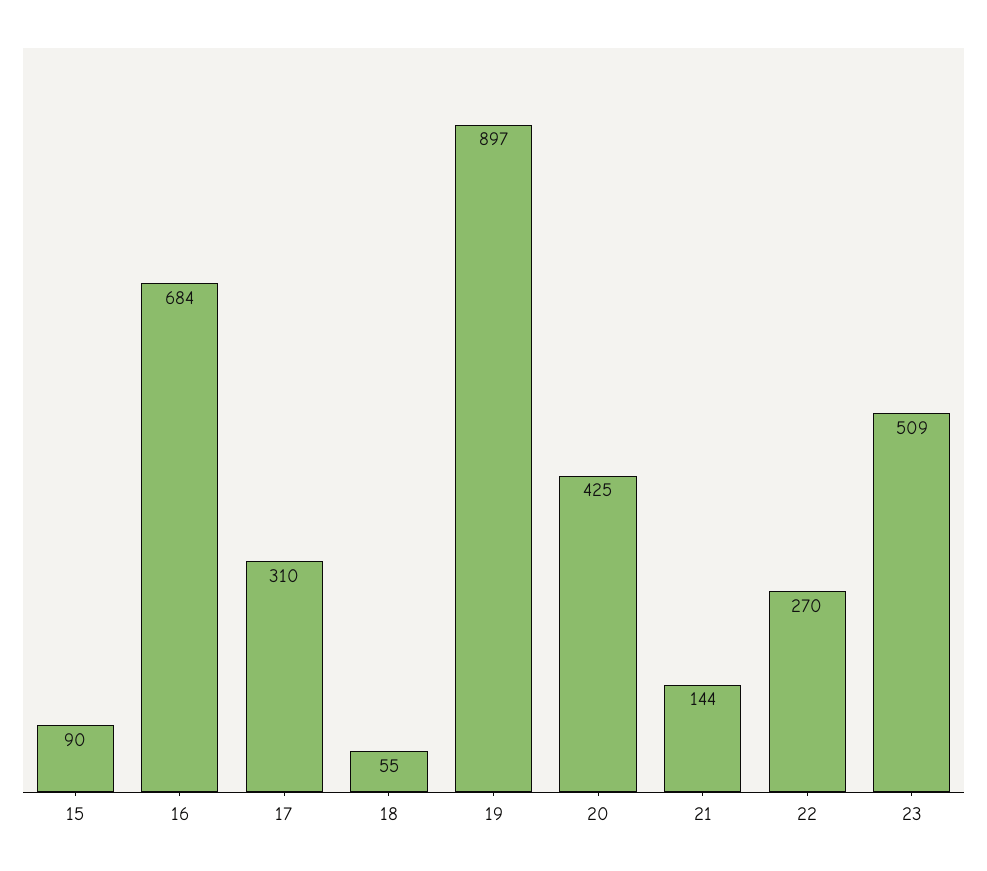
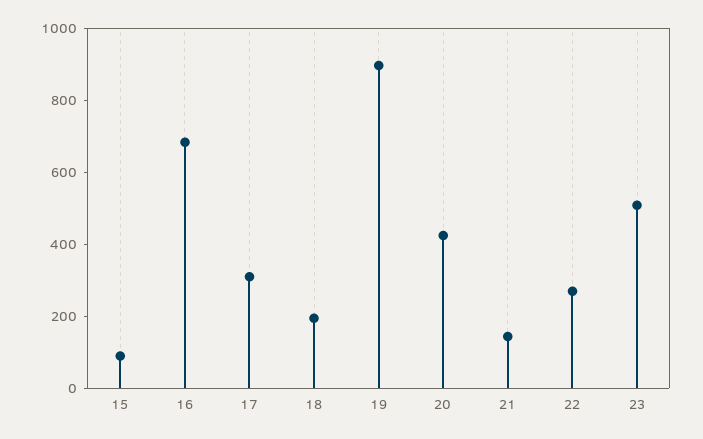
  {
    "15": 90,
    "16": 684,
    "17": 310,
-   "18": 55,
+   "18": 200,
    "19": 897,
    "20": 425,
    "21": 144,
    "22": 270,
    "23": 509
  }

